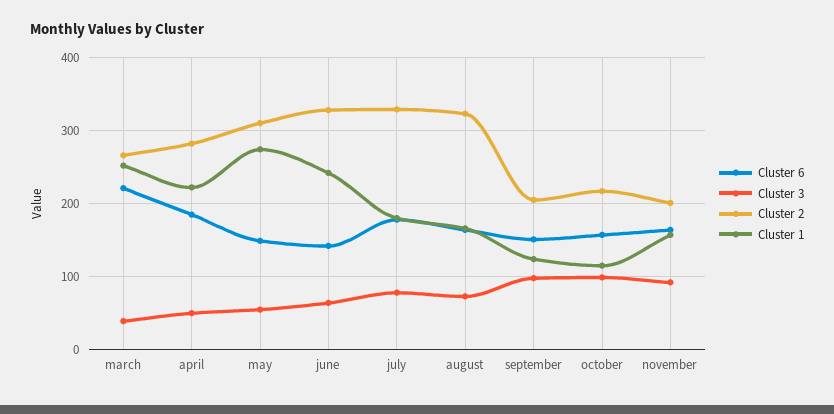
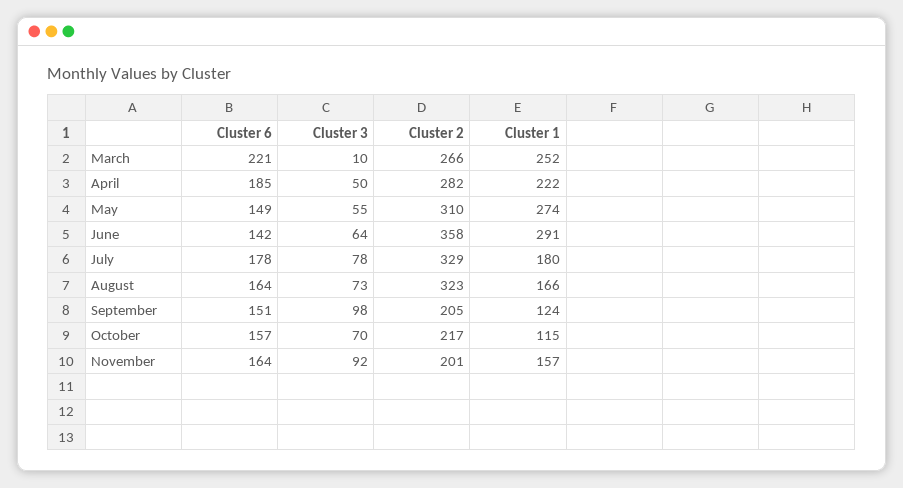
  {
    "Cluster 6": {
      "march": 221,
      "april": 185,
      "may": 149,
      "june": 142,
      "july": 178,
      "august": 164,
      "september": 151,
      "october": 157,
      "november": 164
    },
    "Cluster 3": {
-     "march": 40,
+     "march": 10,
      "april": 50,
      "may": 55,
      "june": 64,
      "july": 78,
      "august": 73,
      "september": 98,
-     "october": 100,
+     "october": 70,
      "november": 92
    },
    "Cluster 2": {
      "march": 266,
      "april": 282,
      "may": 310,
-     "june": 330,
+     "june": 358,
      "july": 329,
      "august": 323,
      "september": 205,
      "october": 217,
      "november": 201
    },
    "Cluster 1": {
      "march": 252,
      "april": 222,
      "may": 274,
-     "june": 240,
+     "june": 291,
      "july": 180,
      "august": 166,
      "september": 124,
      "october": 115,
      "november": 157
    }
  }

